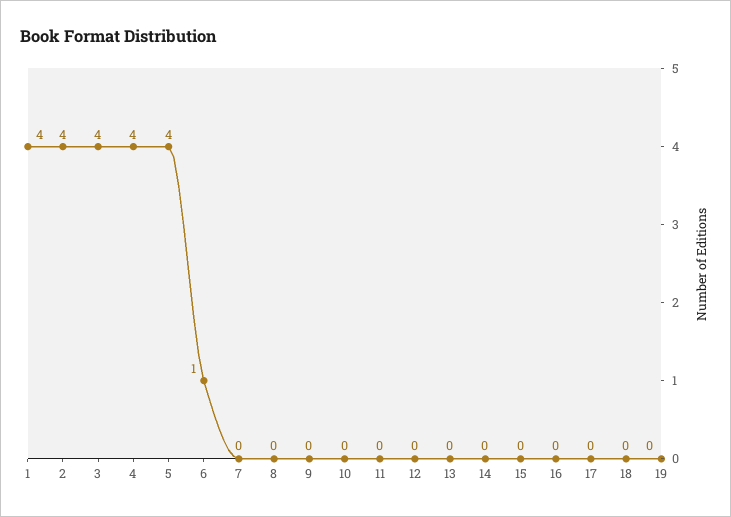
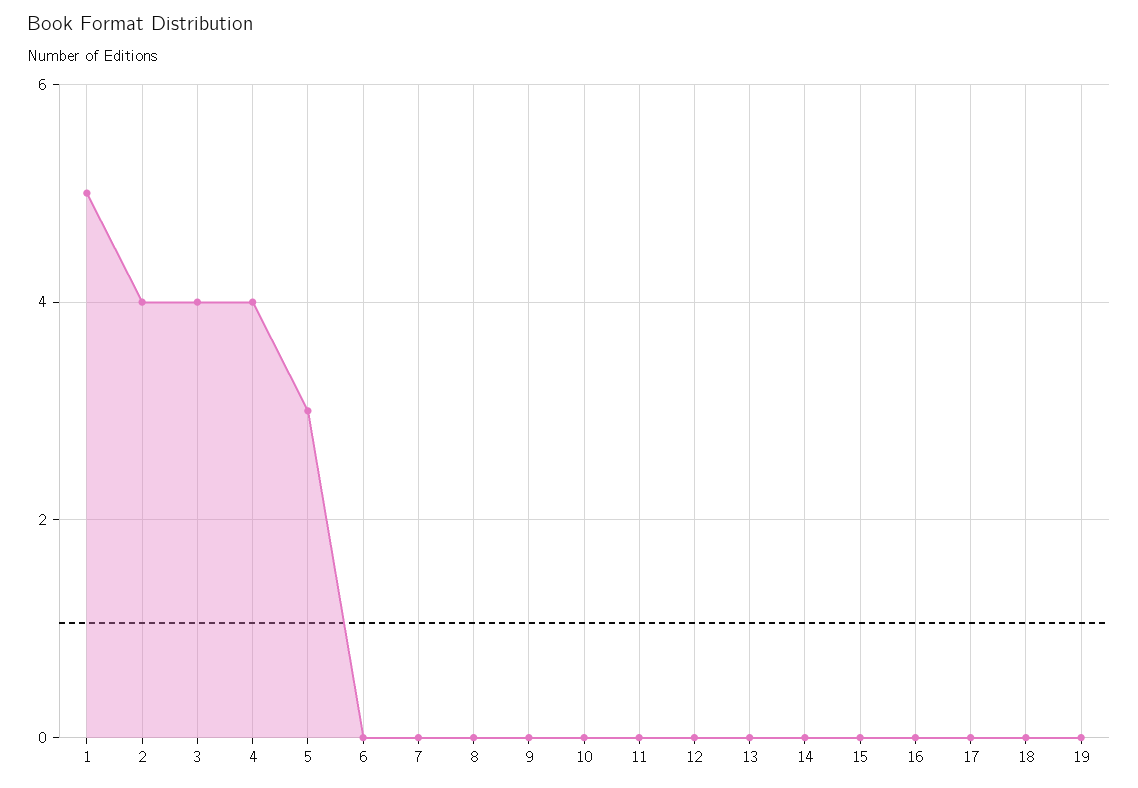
  {
-   "1": 4,
+   "1": 5,
    "2": 4,
    "3": 4,
    "4": 4,
-   "5": 4,
+   "5": 3,
-   "6": 1,
+   "6": 0,
    "7": 0,
    "8": 0,
    "9": 0,
    "10": 0,
    "11": 0,
    "12": 0,
    "13": 0,
    "14": 0,
    "15": 0,
    "16": 0,
    "17": 0,
    "18": 0,
    "19": 0
  }

